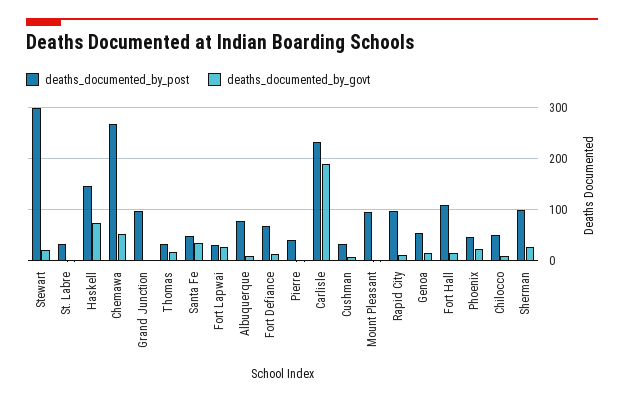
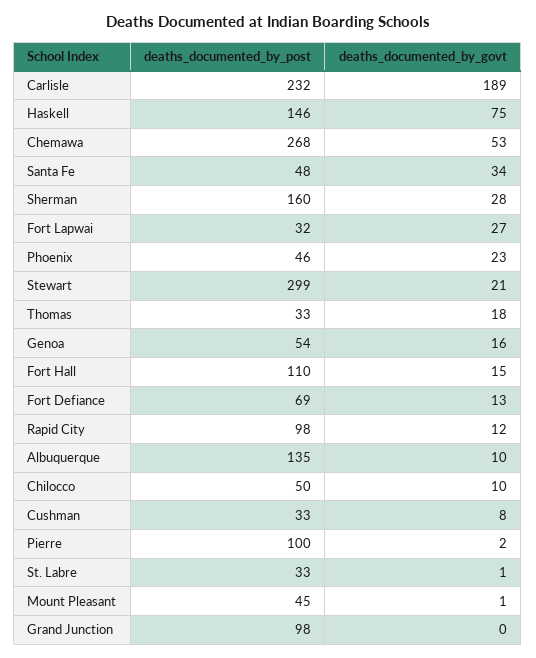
  {
    "deaths_documented_by_post": {
      "Stewart": 299,
      "St. Labre": 33,
      "Haskell": 146,
      "Chemawa": 268,
      "Grand Junction": 98,
      "Thomas": 33,
      "Santa Fe": 48,
      "Fort Lapwai": 32,
-     "Albuquerque": 80,
+     "Albuquerque": 135,
      "Fort Defiance": 69,
-     "Pierre": 40,
+     "Pierre": 100,
      "Carlisle": 232,
      "Cushman": 33,
-     "Mount Pleasant": 100,
+     "Mount Pleasant": 45,
      "Rapid City": 98,
      "Genoa": 54,
      "Fort Hall": 110,
      "Phoenix": 46,
      "Chilocco": 50,
-     "Sherman": 100
+     "Sherman": 160
    },
    "deaths_documented_by_govt": {
      "Stewart": 21,
      "St. Labre": 1,
      "Haskell": 75,
      "Chemawa": 53,
      "Grand Junction": 0,
      "Thomas": 18,
      "Santa Fe": 34,
      "Fort Lapwai": 27,
      "Albuquerque": 10,
      "Fort Defiance": 13,
      "Pierre": 2,
      "Carlisle": 189,
      "Cushman": 8,
      "Mount Pleasant": 1,
      "Rapid City": 12,
      "Genoa": 16,
      "Fort Hall": 15,
      "Phoenix": 23,
      "Chilocco": 10,
      "Sherman": 28
    }
  }

